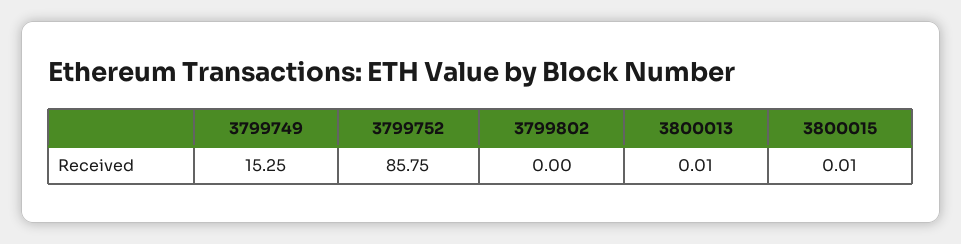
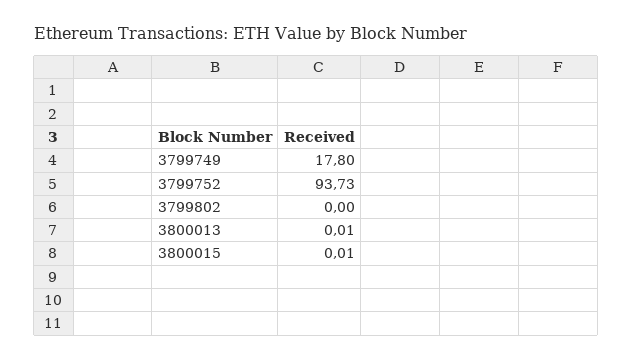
  {
-   "3799749": 15.25,
+   "3799749": 17.8,
-   "3799752": 85.75,
+   "3799752": 93.73,
    "3799802": 0,
    "3800013": 0.01,
    "3800015": 0.01
  }

